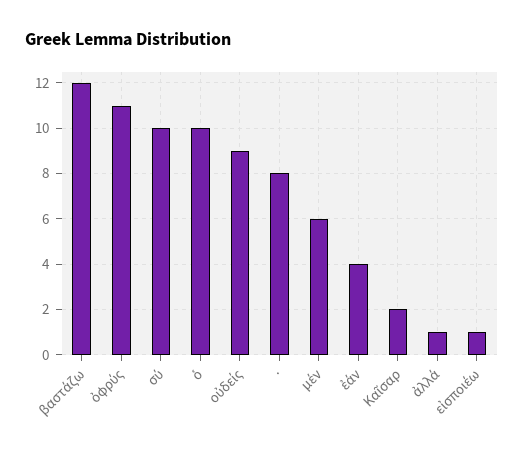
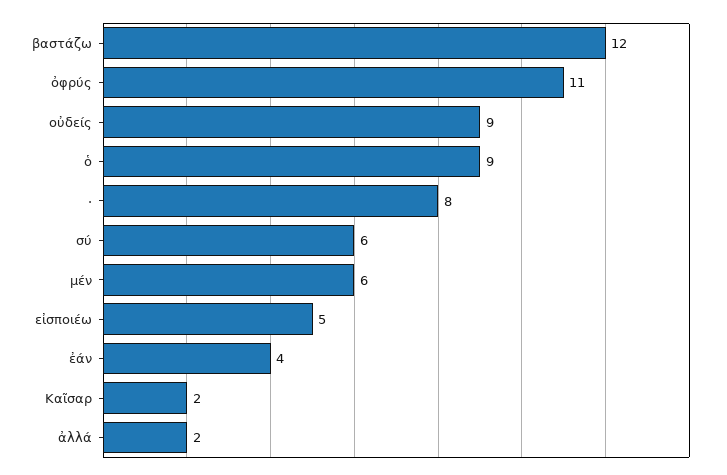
  {
    "βαστάζω": 12,
    "ὀφρύς": 11,
-   "σύ": 10,
+   "σύ": 6,
-   "ὁ": 10,
+   "ὁ": 9,
    "οὐδείς": 9,
    "·": 8,
    "μέν": 6,
    "ἐάν": 4,
    "Καῖσαρ": 2,
-   "ἀλλά": 1,
+   "ἀλλά": 2,
-   "εἰσποιέω": 1
+   "εἰσποιέω": 5
  }

